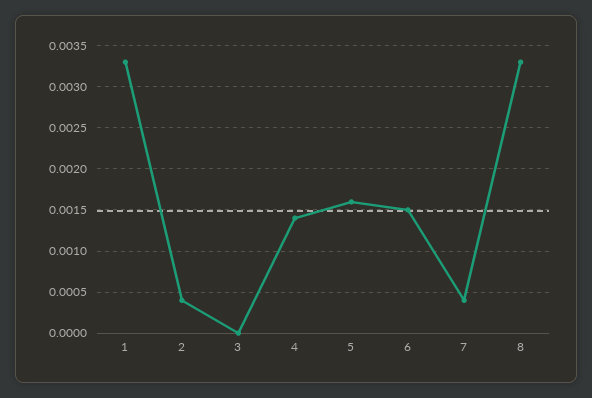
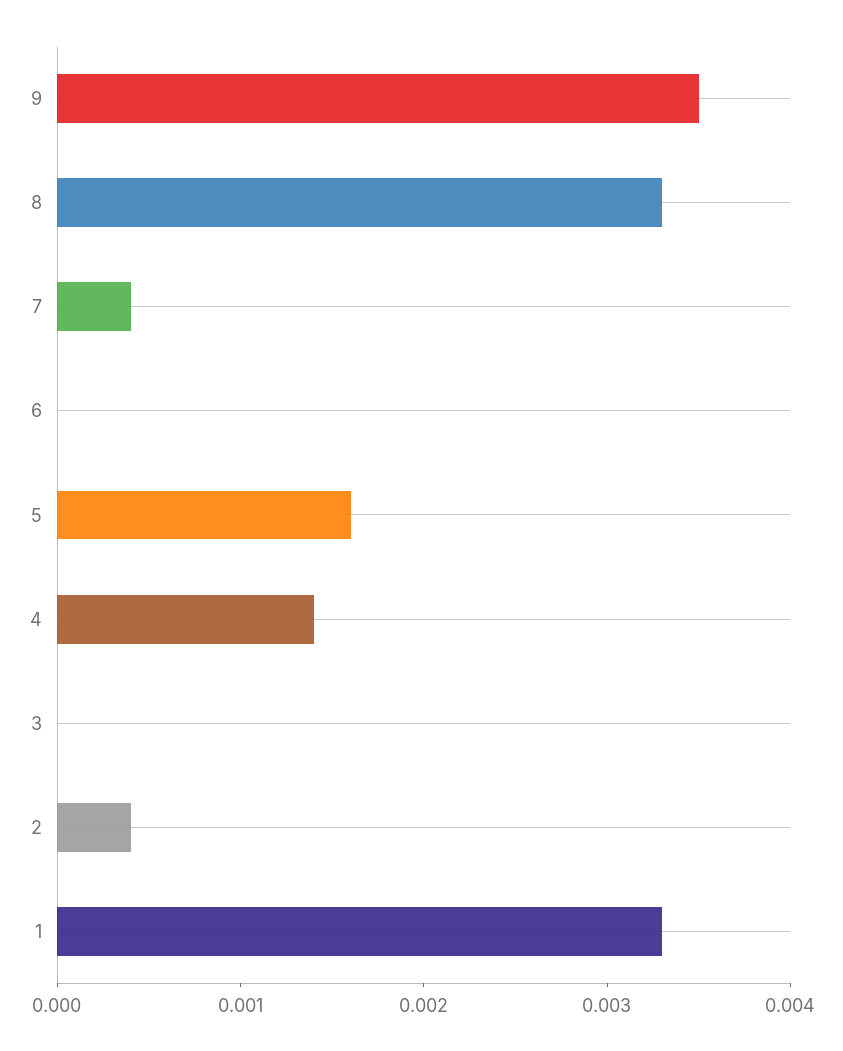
  {
    "1": 0.0033,
    "2": 0.0004,
    "3": 0,
    "4": 0.0014,
    "5": 0.0016,
-   "6": 0.0015,
+   "6": 0,
    "7": 0.0004,
-   "8": 0.0033
+   "8": 0.0033,
+   "9": 0.0035
  }

